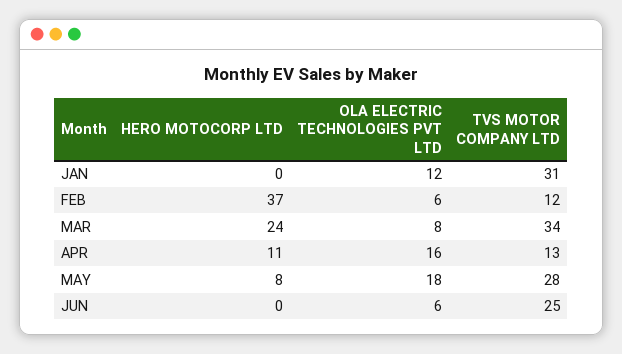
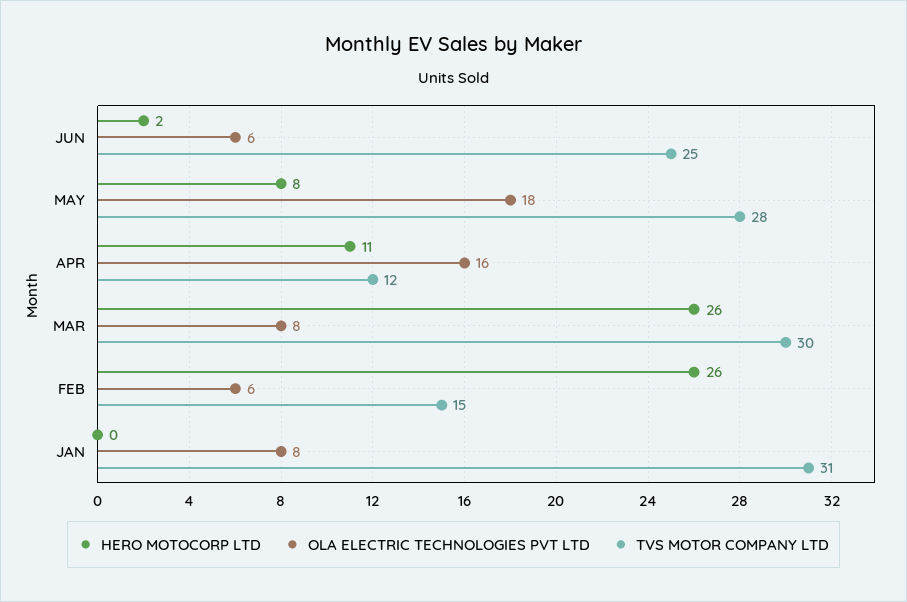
  {
    "HERO MOTOCORP LTD": {
      "JAN": 0,
-     "FEB": 37,
+     "FEB": 26,
-     "MAR": 24,
+     "MAR": 26,
      "APR": 11,
      "MAY": 8,
-     "JUN": 0
+     "JUN": 2
    },
    "OLA ELECTRIC TECHNOLOGIES PVT LTD": {
-     "JAN": 12,
+     "JAN": 8,
      "FEB": 6,
      "MAR": 8,
      "APR": 16,
      "MAY": 18,
      "JUN": 6
    },
    "TVS MOTOR COMPANY LTD": {
      "JAN": 31,
-     "FEB": 12,
+     "FEB": 15,
-     "MAR": 34,
+     "MAR": 30,
-     "APR": 13,
+     "APR": 12,
      "MAY": 28,
      "JUN": 25
    }
  }

